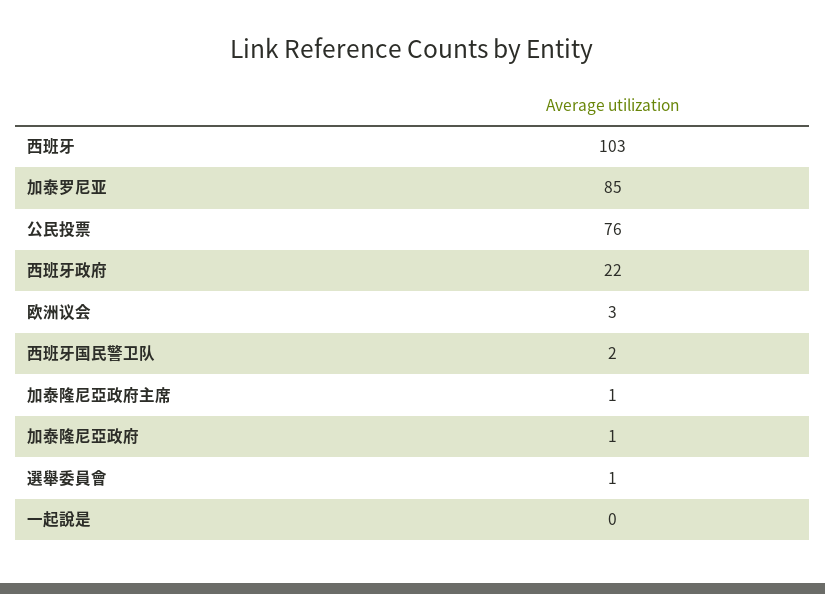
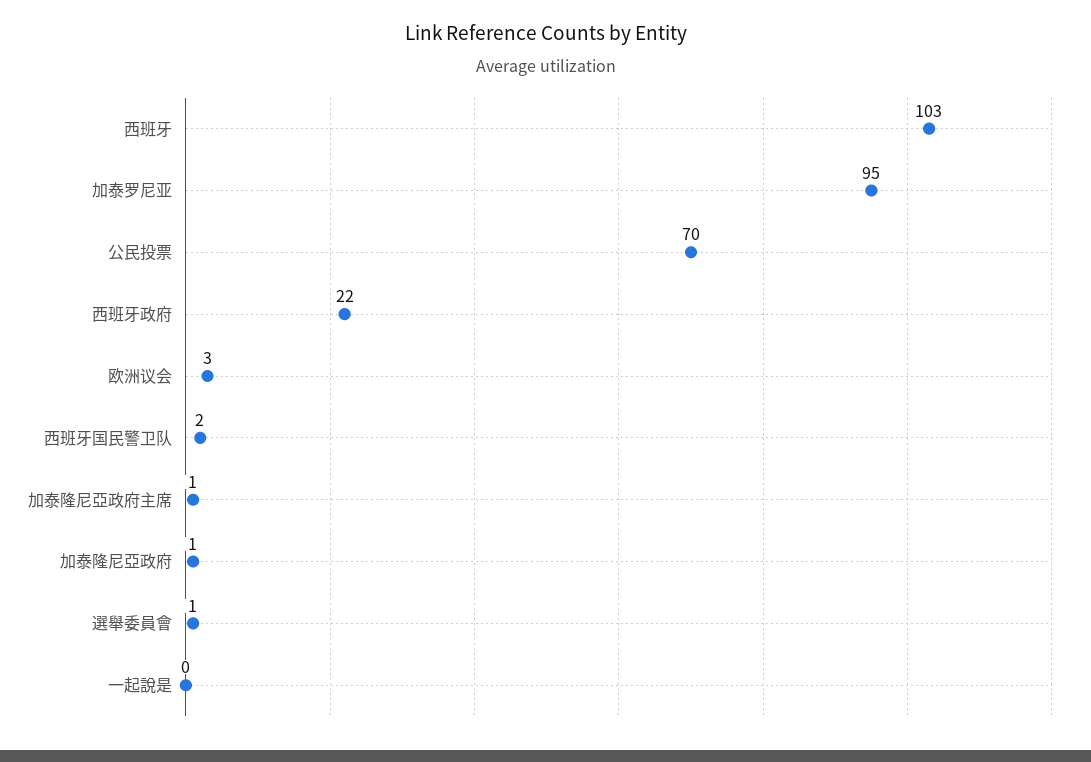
  {
    "西班牙": 103,
-   "加泰罗尼亚": 85,
+   "加泰罗尼亚": 95,
-   "公民投票": 76,
+   "公民投票": 70,
    "西班牙政府": 22,
    "欧洲议会": 3,
    "西班牙国民警卫队": 2,
    "加泰隆尼亞政府主席": 1,
    "加泰隆尼亞政府": 1,
    "選舉委員會": 1,
    "一起說是": 0
  }

